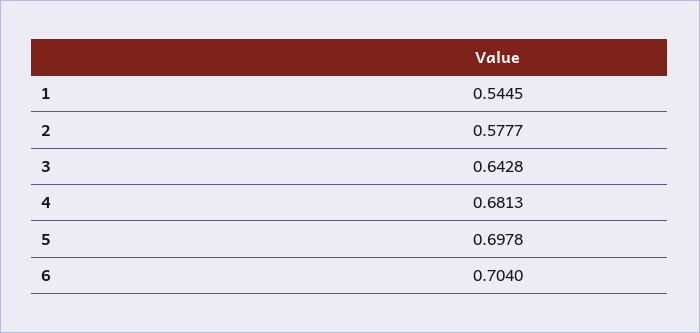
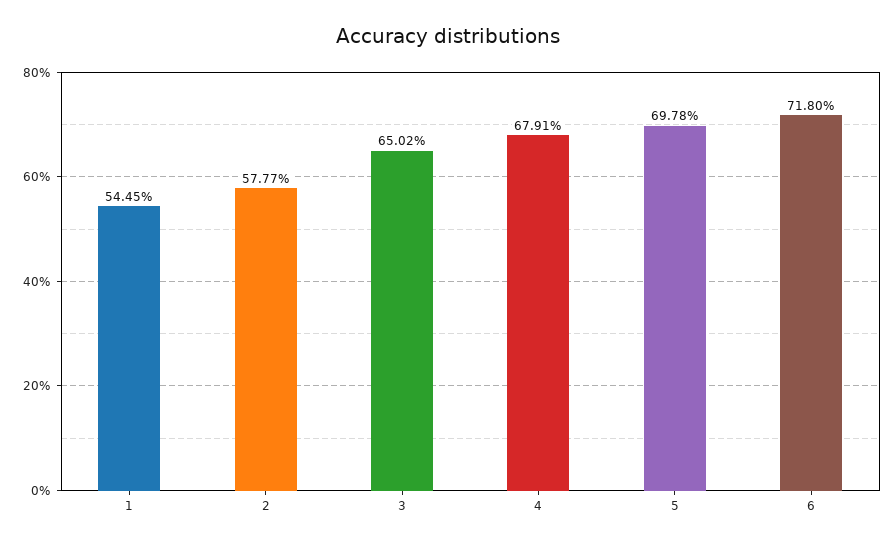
  {
    "1": 0.5445,
    "2": 0.5777,
-   "3": 0.6428,
+   "3": 0.6502,
-   "4": 0.6813,
+   "4": 0.6791,
    "5": 0.6978,
-   "6": 0.704
+   "6": 0.718
  }

